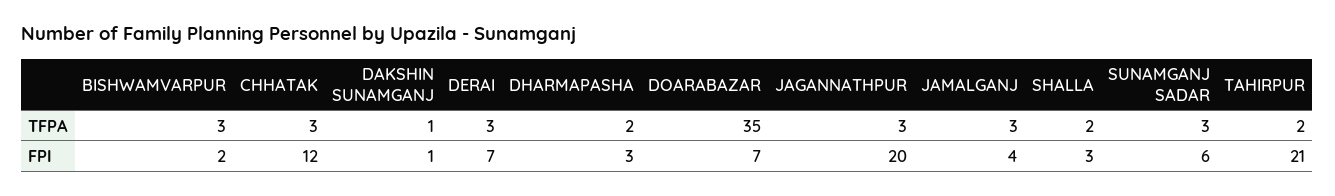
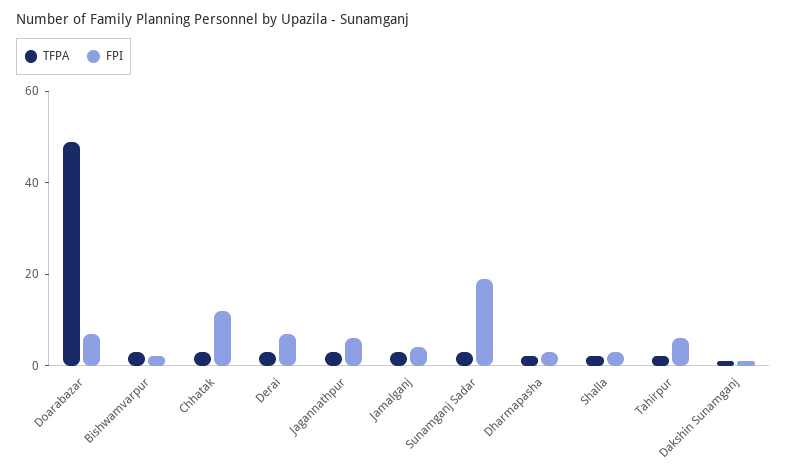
  {
    "TFPA": {
      "BISHWAMVARPUR": 3,
      "CHHATAK": 3,
      "DAKSHIN SUNAMGANJ": 1,
      "DERAI": 3,
      "DHARMAPASHA": 2,
-     "DOARABAZAR": 35,
+     "DOARABAZAR": 50,
      "JAGANNATHPUR": 3,
      "JAMALGANJ": 3,
      "SHALLA": 2,
      "SUNAMGANJ SADAR": 3,
      "TAHIRPUR": 2
    },
    "FPI": {
      "BISHWAMVARPUR": 2,
      "CHHATAK": 12,
      "DAKSHIN SUNAMGANJ": 1,
      "DERAI": 7,
      "DHARMAPASHA": 3,
      "DOARABAZAR": 7,
-     "JAGANNATHPUR": 20,
+     "JAGANNATHPUR": 5,
      "JAMALGANJ": 4,
      "SHALLA": 3,
-     "SUNAMGANJ SADAR": 6,
+     "SUNAMGANJ SADAR": 20,
-     "TAHIRPUR": 21
+     "TAHIRPUR": 5
    }
  }

